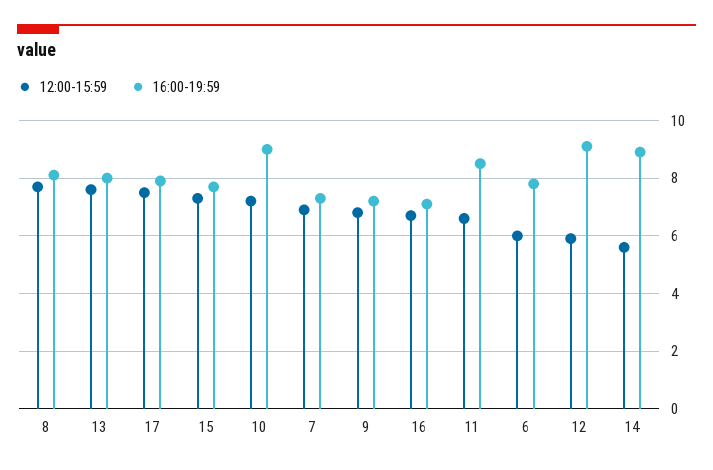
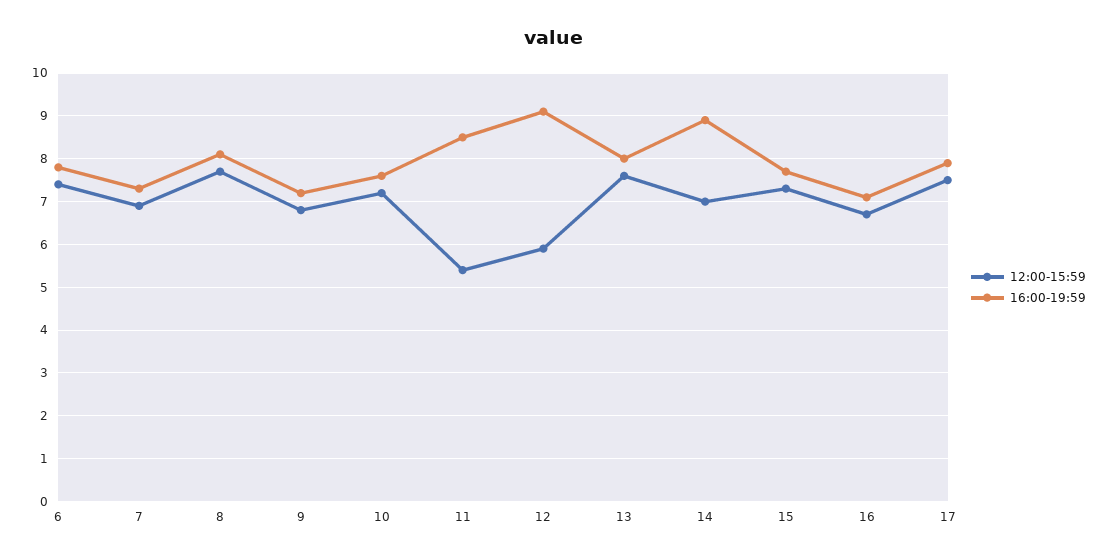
  {
    "12:00-15:59": {
      "8": 7.5,
      "13": 7.5,
      "17": 7.5,
      "15": 7.5,
      "10": 7,
      "7": 7,
      "9": 7,
      "16": 6.5,
-     "11": 6.5,
+     "11": 5.5,
-     "6": 6,
+     "6": 7.5,
      "12": 6,
-     "14": 5.5
+     "14": 7
    },
    "16:00-19:59": {
      "8": 8,
      "13": 8,
      "17": 8,
      "15": 7.5,
-     "10": 9,
+     "10": 7.5,
      "7": 7.5,
      "9": 7,
      "16": 7,
      "11": 8.5,
      "6": 8,
      "12": 9,
      "14": 9
    }
  }

